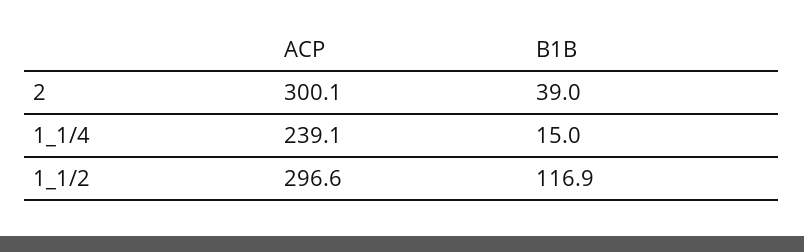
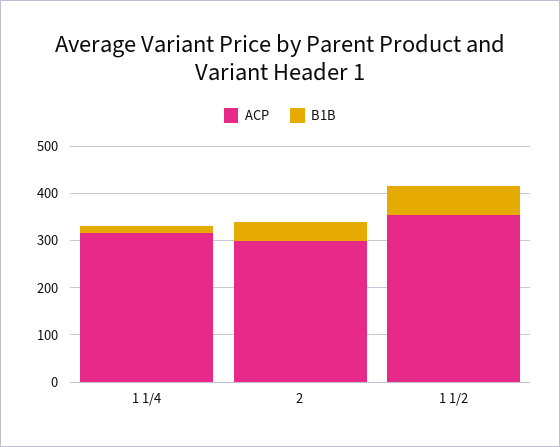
  {
    "ACP": {
      "2": 300.1,
-     "1_1/4": 239.1,
+     "1_1/4": 320,
-     "1_1/2": 296.6
+     "1_1/2": 360
    },
    "B1B": {
      "2": 39,
      "1_1/4": 15,
-     "1_1/2": 116.9
+     "1_1/2": 60
    }
  }

